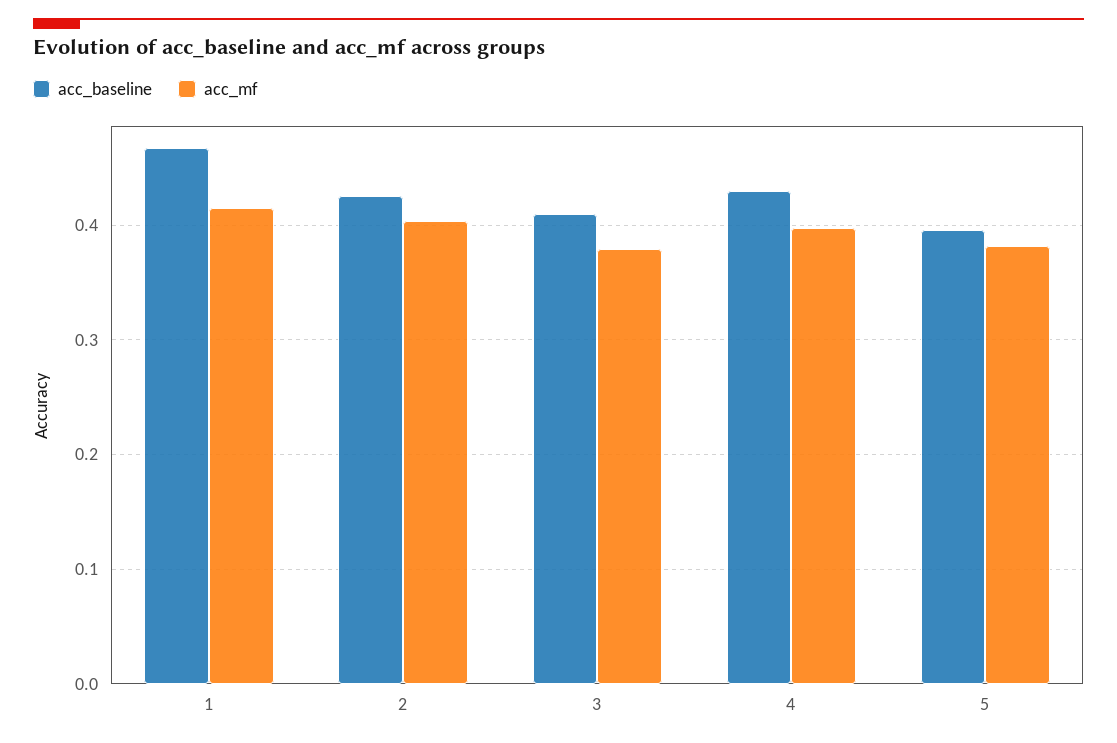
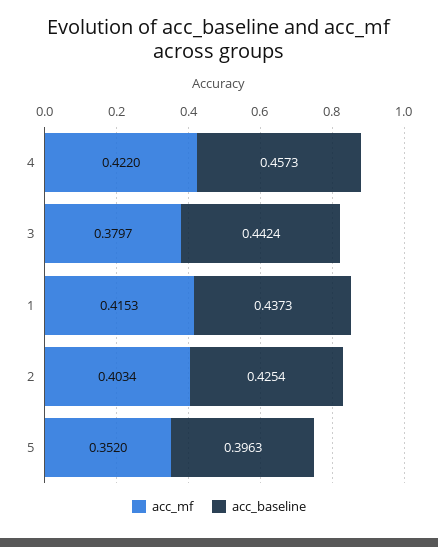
  {
    "acc_baseline": {
-     "1": 0.47,
+     "1": 0.4373,
      "2": 0.4254,
-     "3": 0.41,
+     "3": 0.4424,
-     "4": 0.43,
+     "4": 0.4573,
      "5": 0.3963
    },
    "acc_mf": {
      "1": 0.4153,
      "2": 0.4034,
      "3": 0.3797,
-     "4": 0.4,
+     "4": 0.422,
-     "5": 0.38
+     "5": 0.352
    }
  }

